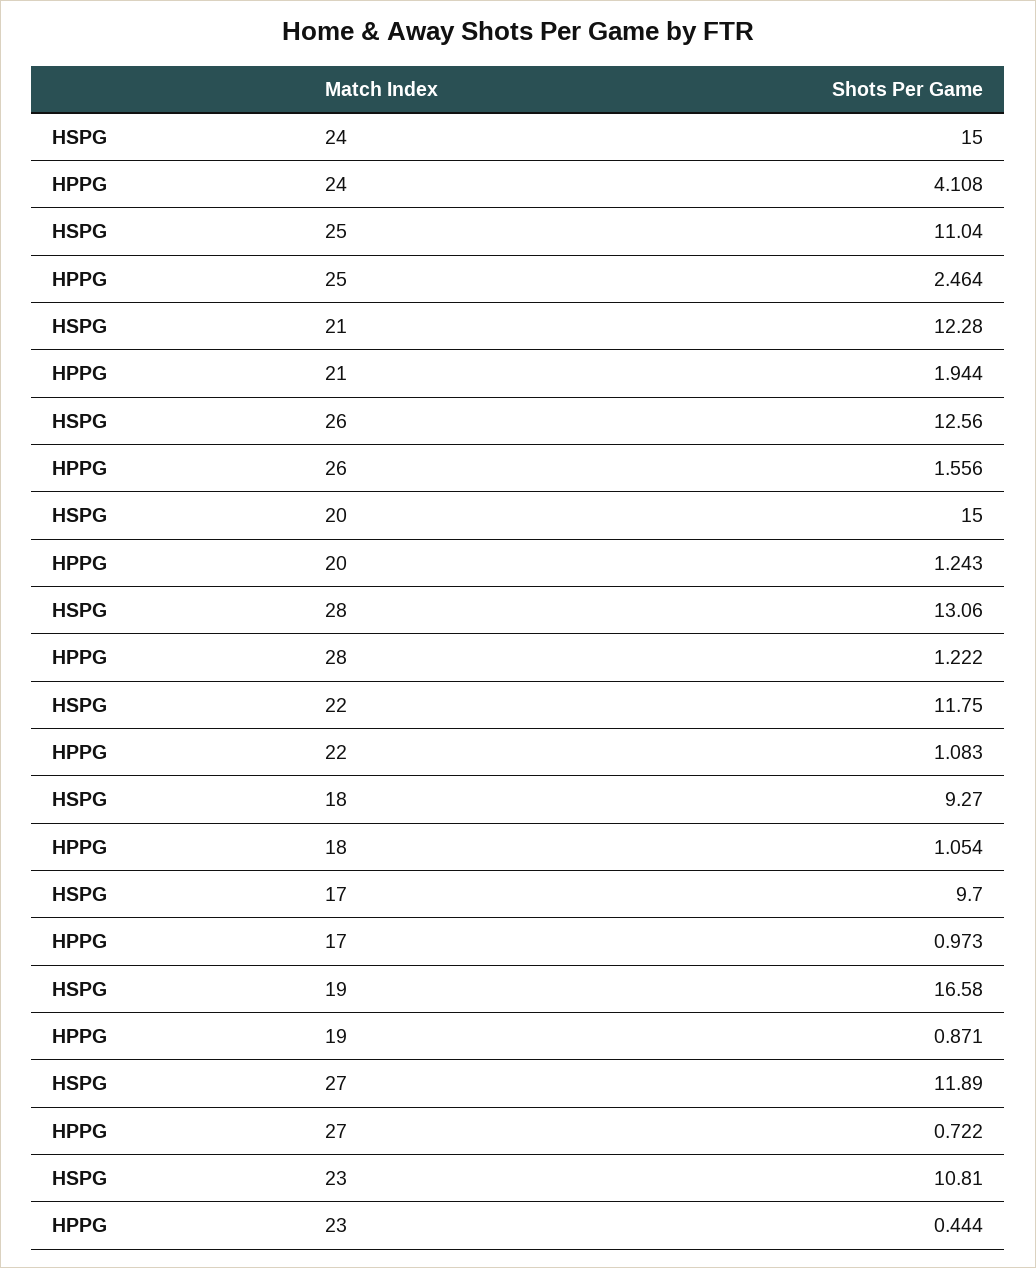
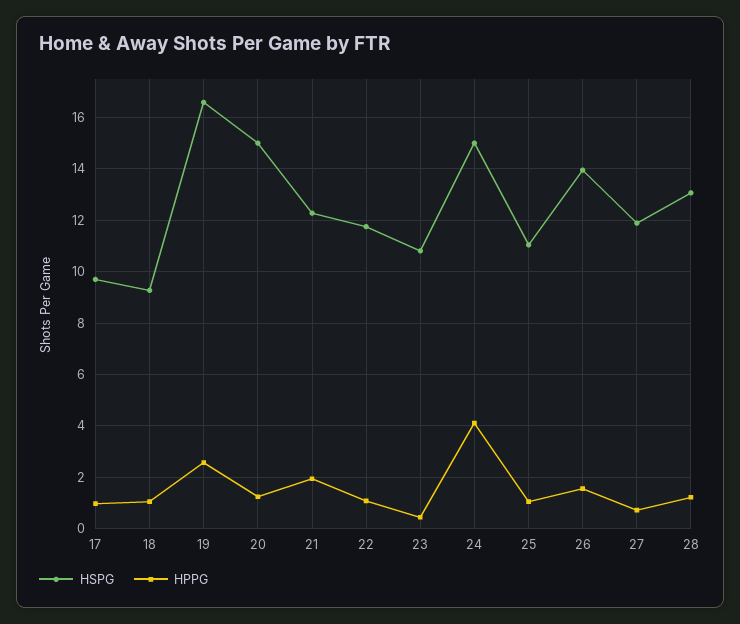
  {
    "HSPG": {
      "24": 15,
      "25": 11.04,
      "21": 12.28,
-     "26": 12.56,
+     "26": 14,
      "20": 15,
      "28": 13.06,
      "22": 11.75,
      "18": 9.27,
      "17": 9.7,
      "19": 16.58,
      "27": 11.89,
      "23": 10.81
    },
    "HPPG": {
      "24": 4.108,
-     "25": 2.464,
+     "25": 1,
      "21": 1.944,
      "26": 1.556,
      "20": 1.243,
      "28": 1.222,
      "22": 1.083,
      "18": 1.054,
      "17": 0.973,
-     "19": 0.871,
+     "19": 2.5,
      "27": 0.722,
      "23": 0.444
    }
  }

